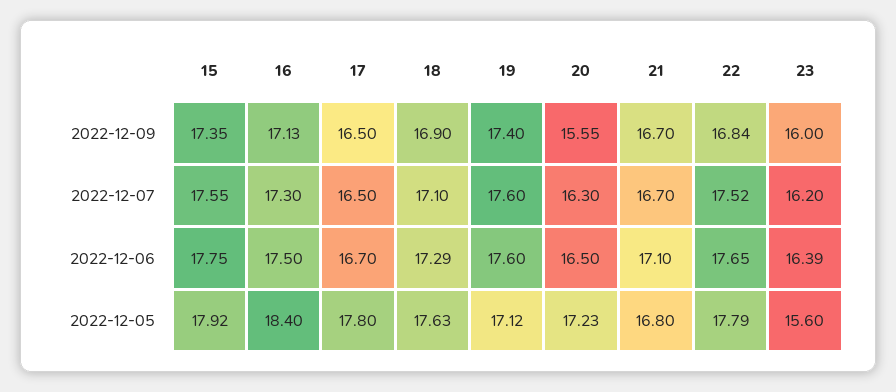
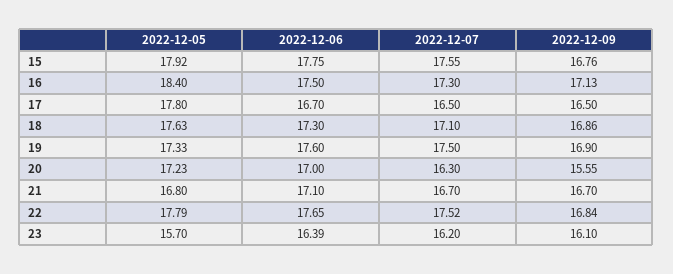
  {
    "15": {
-     "2022-12-09": 17.35,
+     "2022-12-09": 16.76,
      "2022-12-07": 17.55,
      "2022-12-06": 17.75,
      "2022-12-05": 17.92
    },
    "16": {
      "2022-12-09": 17.13,
      "2022-12-07": 17.3,
      "2022-12-06": 17.5,
      "2022-12-05": 18.4
    },
    "17": {
      "2022-12-09": 16.5,
      "2022-12-07": 16.5,
      "2022-12-06": 16.7,
      "2022-12-05": 17.8
    },
    "18": {
-     "2022-12-09": 16.9,
+     "2022-12-09": 16.86,
      "2022-12-07": 17.1,
-     "2022-12-06": 17.29,
+     "2022-12-06": 17.3,
      "2022-12-05": 17.63
    },
    "19": {
-     "2022-12-09": 17.4,
+     "2022-12-09": 16.9,
-     "2022-12-07": 17.6,
+     "2022-12-07": 17.5,
      "2022-12-06": 17.6,
-     "2022-12-05": 17.12
+     "2022-12-05": 17.33
    },
    "20": {
      "2022-12-09": 15.55,
      "2022-12-07": 16.3,
-     "2022-12-06": 16.5,
+     "2022-12-06": 17,
      "2022-12-05": 17.23
    },
    "21": {
      "2022-12-09": 16.7,
      "2022-12-07": 16.7,
      "2022-12-06": 17.1,
      "2022-12-05": 16.8
    },
    "22": {
      "2022-12-09": 16.84,
      "2022-12-07": 17.52,
      "2022-12-06": 17.65,
      "2022-12-05": 17.79
    },
    "23": {
-     "2022-12-09": 16,
+     "2022-12-09": 16.1,
      "2022-12-07": 16.2,
      "2022-12-06": 16.39,
-     "2022-12-05": 15.6
+     "2022-12-05": 15.7
    }
  }

